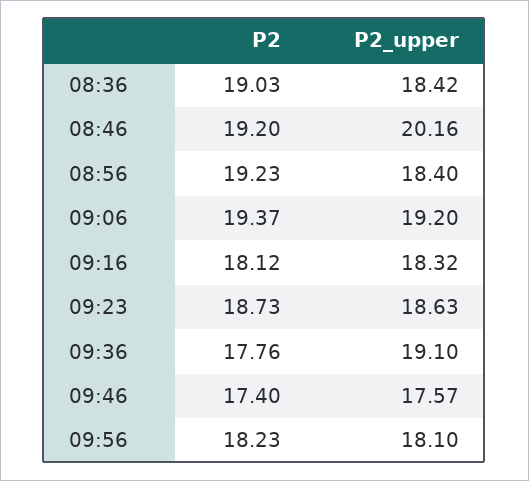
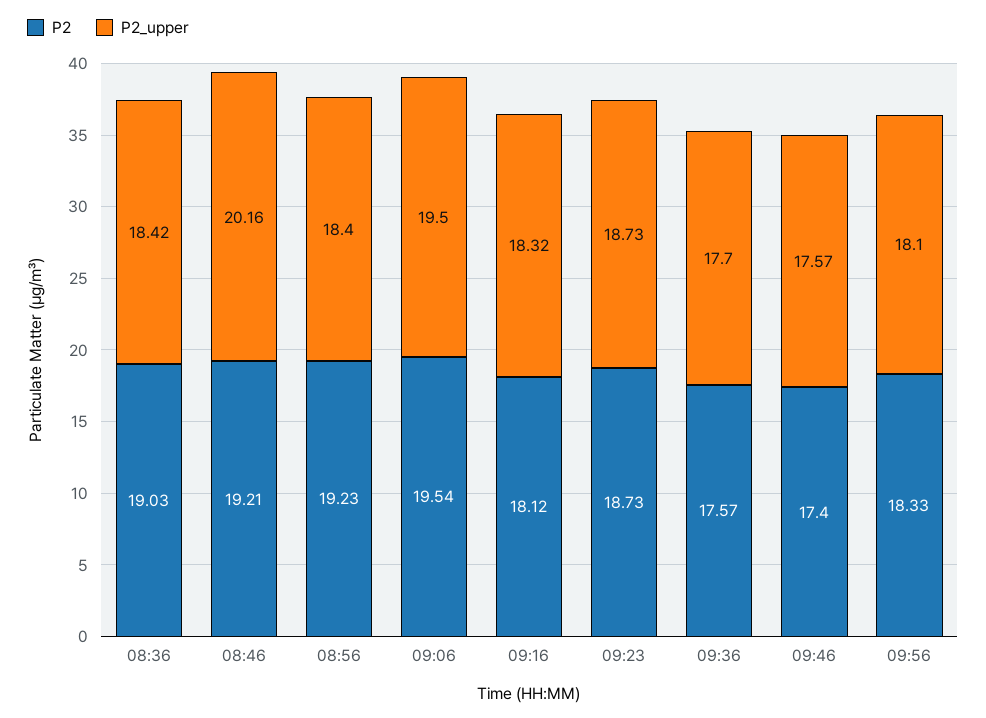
  {
    "P2": {
      "08:36": 19.03,
-     "08:46": 19.2,
+     "08:46": 19.21,
      "08:56": 19.23,
-     "09:06": 19.37,
+     "09:06": 19.54,
      "09:16": 18.12,
      "09:23": 18.73,
-     "09:36": 17.76,
+     "09:36": 17.57,
      "09:46": 17.4,
-     "09:56": 18.23
+     "09:56": 18.33
    },
    "P2_upper": {
      "08:36": 18.42,
      "08:46": 20.16,
      "08:56": 18.4,
-     "09:06": 19.2,
+     "09:06": 19.5,
      "09:16": 18.32,
-     "09:23": 18.63,
+     "09:23": 18.73,
-     "09:36": 19.1,
+     "09:36": 17.7,
      "09:46": 17.57,
      "09:56": 18.1
    }
  }

